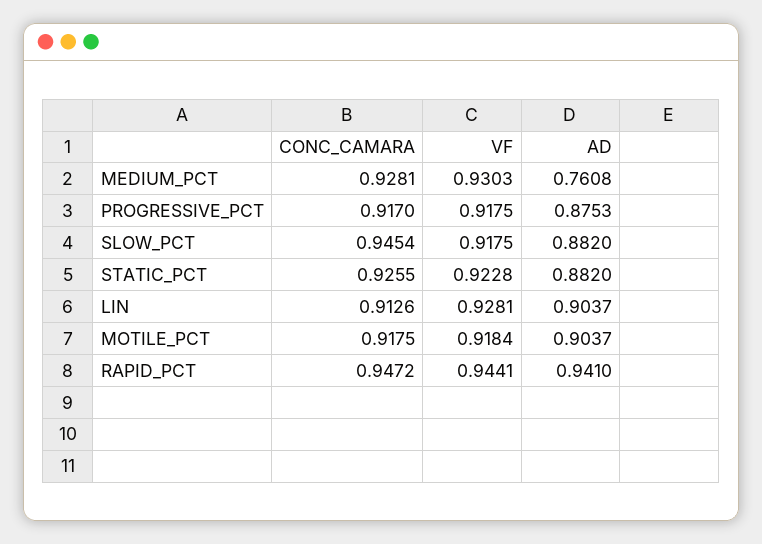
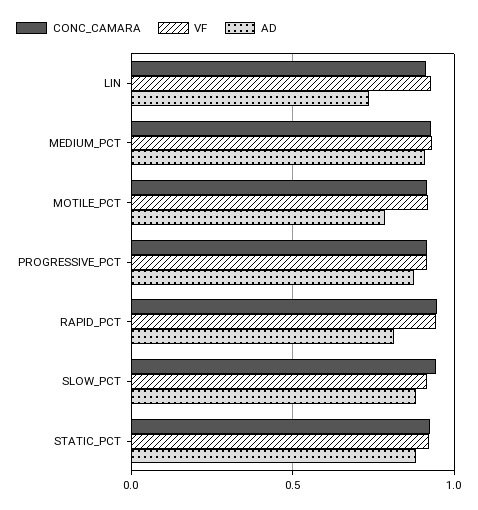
  {
    "CONC_CAMARA": {
      "MEDIUM_PCT": 0.9281,
      "PROGRESSIVE_PCT": 0.917,
      "SLOW_PCT": 0.9454,
      "STATIC_PCT": 0.9255,
      "LIN": 0.9126,
      "MOTILE_PCT": 0.9175,
      "RAPID_PCT": 0.9472
    },
    "VF": {
      "MEDIUM_PCT": 0.9303,
      "PROGRESSIVE_PCT": 0.9175,
      "SLOW_PCT": 0.9175,
      "STATIC_PCT": 0.9228,
      "LIN": 0.9281,
      "MOTILE_PCT": 0.9184,
      "RAPID_PCT": 0.9441
    },
    "AD": {
-     "MEDIUM_PCT": 0.7608,
+     "MEDIUM_PCT": 0.9,
      "PROGRESSIVE_PCT": 0.8753,
      "SLOW_PCT": 0.882,
      "STATIC_PCT": 0.882,
-     "LIN": 0.9037,
+     "LIN": 0.75,
-     "MOTILE_PCT": 0.9037,
+     "MOTILE_PCT": 0.8,
-     "RAPID_PCT": 0.941
+     "RAPID_PCT": 0.8
    }
  }

